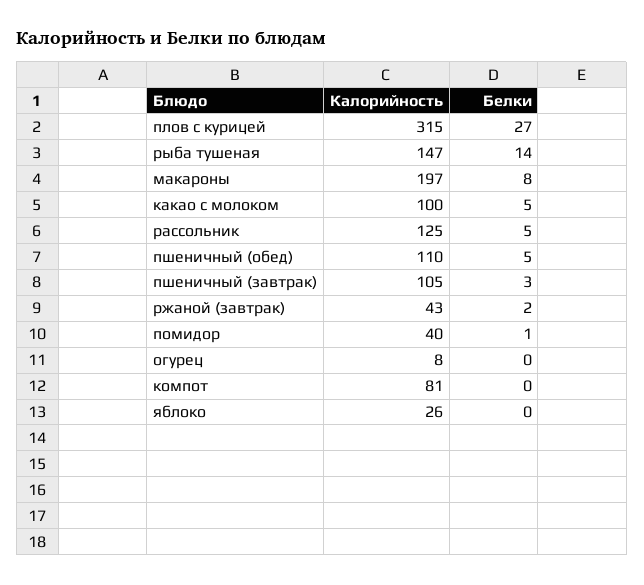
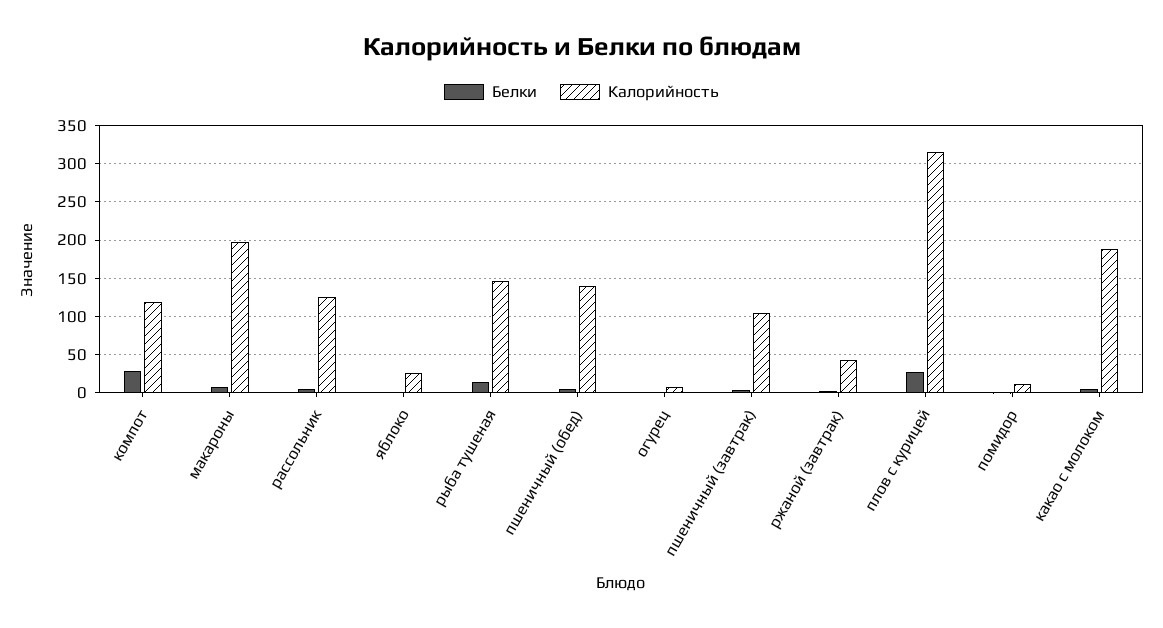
  {
    "Калорийность": {
      "плов с курицей": 315,
      "рыба тушеная": 147,
      "макароны": 197,
-     "какао с молоком": 100,
+     "какао с молоком": 190,
      "рассольник": 125,
-     "пшеничный (обед)": 110,
+     "пшеничный (обед)": 140,
      "пшеничный (завтрак)": 105,
      "ржаной (завтрак)": 43,
-     "помидор": 40,
+     "помидор": 10,
      "огурец": 8,
-     "компот": 81,
+     "компот": 120,
      "яблоко": 26
    },
    "Белки": {
      "плов с курицей": 27,
      "рыба тушеная": 14,
      "макароны": 8,
      "какао с молоком": 5,
      "рассольник": 5,
      "пшеничный (обед)": 5,
      "пшеничный (завтрак)": 3,
      "ржаной (завтрак)": 2,
      "помидор": 1,
      "огурец": 0,
-     "компот": 0,
+     "компот": 30,
      "яблоко": 0
    }
  }

